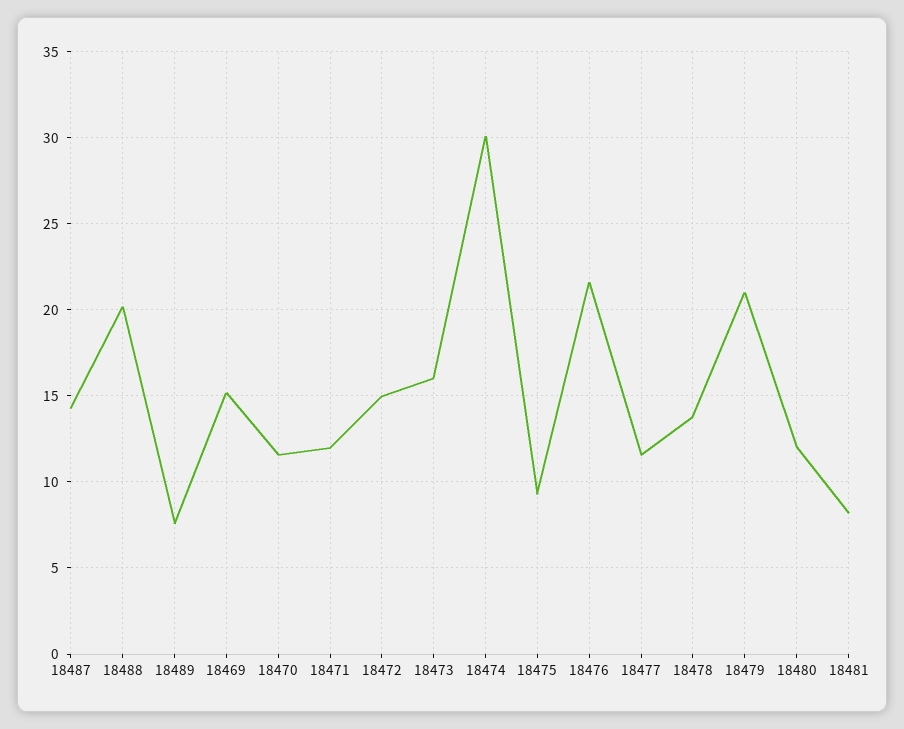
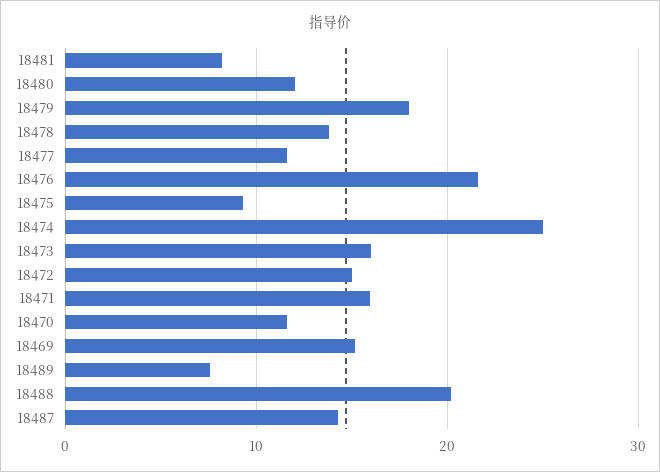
  {
    "18487": 14.5,
    "18488": 20,
    "18489": 7.5,
    "18469": 15,
    "18470": 11.5,
-   "18471": 12,
+   "18471": 16,
    "18472": 15,
    "18473": 16,
-   "18474": 30,
+   "18474": 25,
    "18475": 9.5,
    "18476": 21.5,
    "18477": 11.5,
    "18478": 14,
-   "18479": 21,
+   "18479": 18,
    "18480": 12,
    "18481": 8
  }

